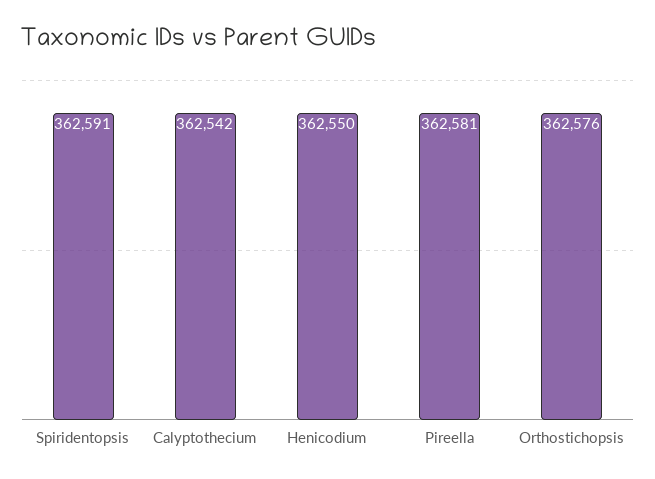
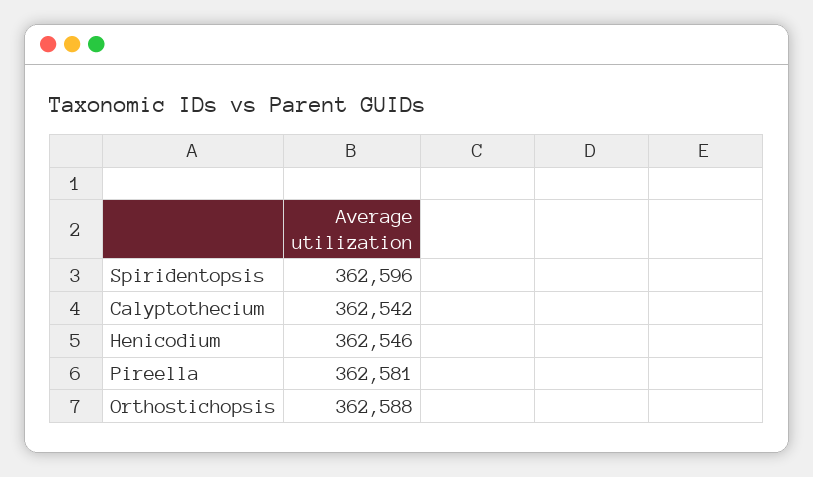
  {
-   "Spiridentopsis": 362591,
+   "Spiridentopsis": 362596,
    "Calyptothecium": 362542,
-   "Henicodium": 362550,
+   "Henicodium": 362546,
    "Pireella": 362581,
-   "Orthostichopsis": 362576
+   "Orthostichopsis": 362588
  }

